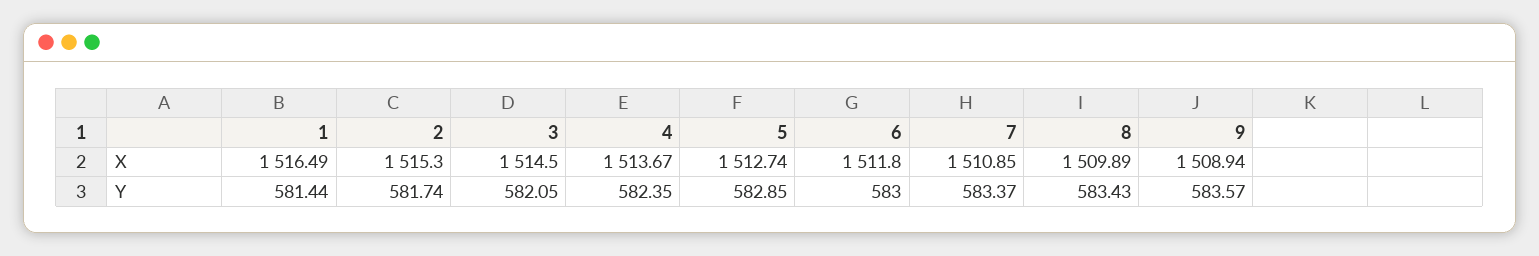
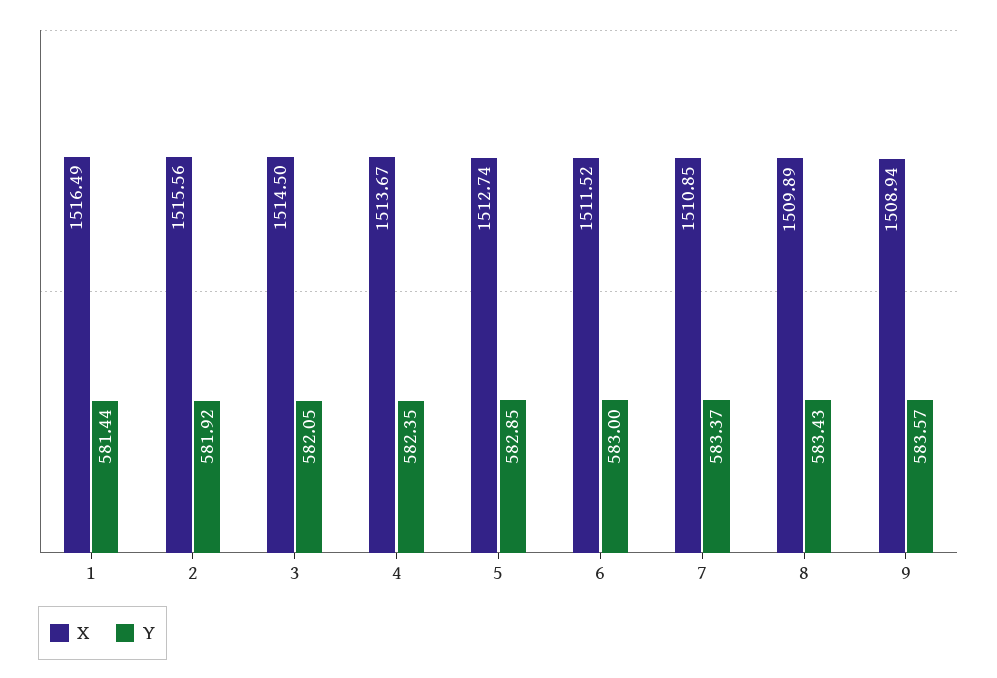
  {
    "X": {
      "1": 1516.49,
-     "2": 1515.3,
+     "2": 1515.56,
      "3": 1514.5,
      "4": 1513.67,
      "5": 1512.74,
-     "6": 1511.8,
+     "6": 1511.52,
      "7": 1510.85,
      "8": 1509.89,
      "9": 1508.94
    },
    "Y": {
      "1": 581.44,
-     "2": 581.74,
+     "2": 581.92,
      "3": 582.05,
      "4": 582.35,
      "5": 582.85,
      "6": 583,
      "7": 583.37,
      "8": 583.43,
      "9": 583.57
    }
  }

